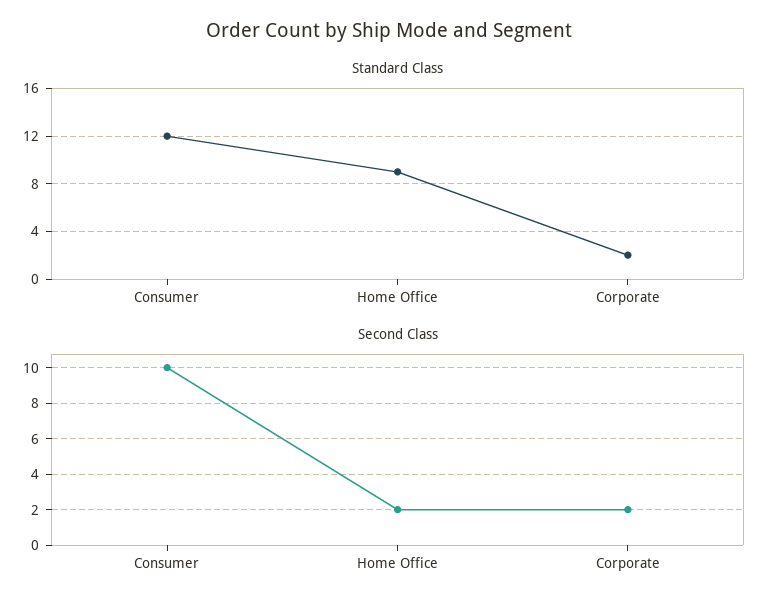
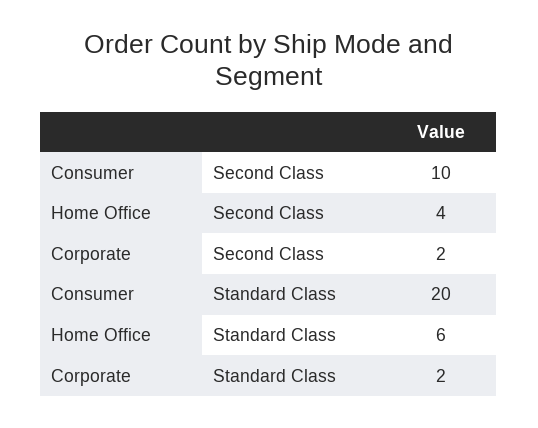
  {
    "Standard Class": {
-     "Consumer": 12,
+     "Consumer": 20,
-     "Home Office": 9,
+     "Home Office": 6,
      "Corporate": 2
    },
    "Second Class": {
      "Consumer": 10,
-     "Home Office": 2,
+     "Home Office": 4,
      "Corporate": 2
    }
  }

